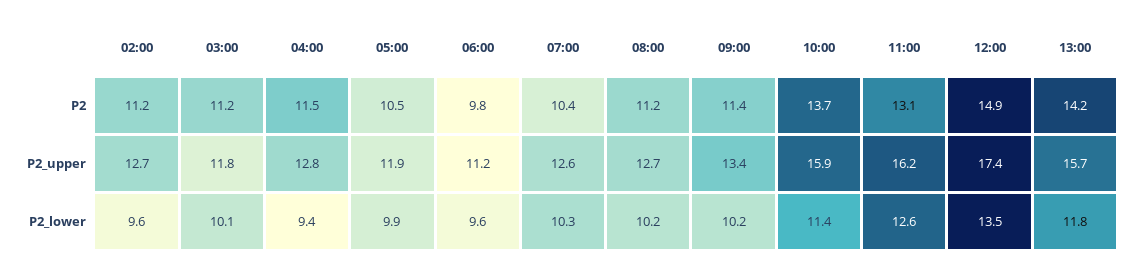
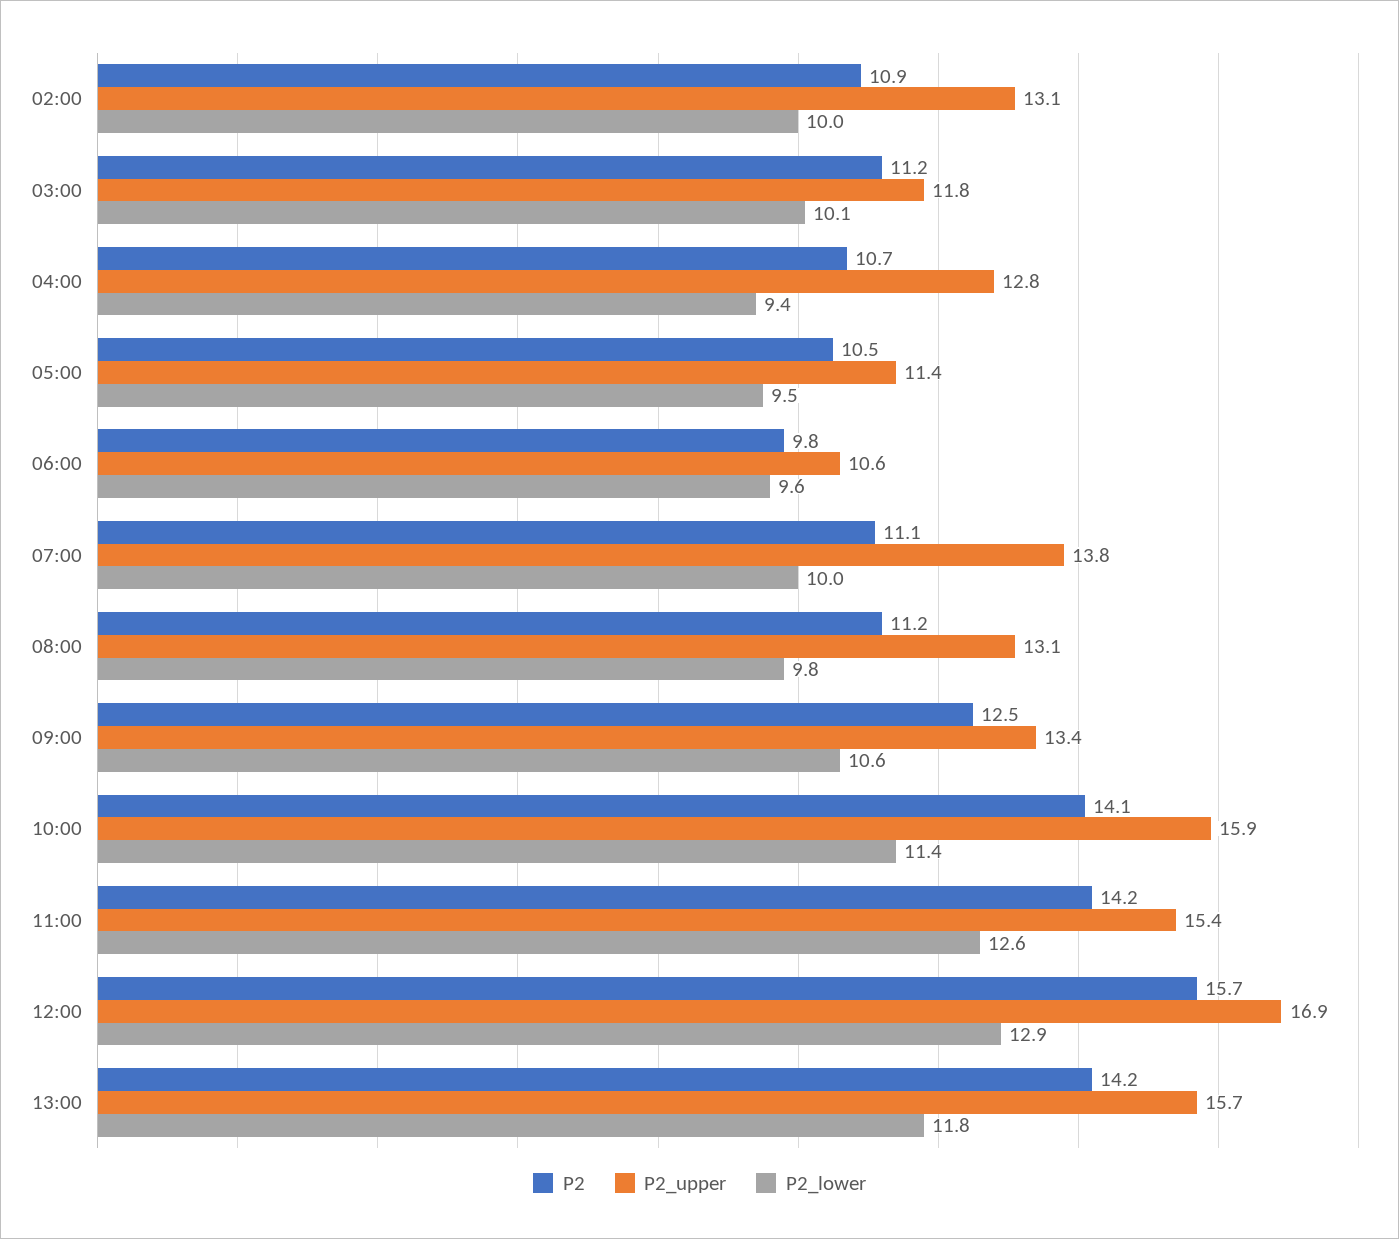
  {
    "P2": {
-     "02:00": 11.2,
+     "02:00": 10.9,
      "03:00": 11.2,
-     "04:00": 11.5,
+     "04:00": 10.7,
      "05:00": 10.5,
      "06:00": 9.8,
-     "07:00": 10.4,
+     "07:00": 11.1,
      "08:00": 11.2,
-     "09:00": 11.4,
+     "09:00": 12.5,
-     "10:00": 13.7,
+     "10:00": 14.1,
-     "11:00": 13.1,
+     "11:00": 14.2,
-     "12:00": 14.9,
+     "12:00": 15.7,
      "13:00": 14.2
    },
    "P2_upper": {
-     "02:00": 12.7,
+     "02:00": 13.1,
      "03:00": 11.8,
      "04:00": 12.8,
-     "05:00": 11.9,
+     "05:00": 11.4,
-     "06:00": 11.2,
+     "06:00": 10.6,
-     "07:00": 12.6,
+     "07:00": 13.8,
-     "08:00": 12.7,
+     "08:00": 13.1,
      "09:00": 13.4,
      "10:00": 15.9,
-     "11:00": 16.2,
+     "11:00": 15.4,
-     "12:00": 17.4,
+     "12:00": 16.9,
      "13:00": 15.7
    },
    "P2_lower": {
-     "02:00": 9.6,
+     "02:00": 10,
      "03:00": 10.1,
      "04:00": 9.4,
-     "05:00": 9.9,
+     "05:00": 9.5,
      "06:00": 9.6,
-     "07:00": 10.3,
+     "07:00": 10,
-     "08:00": 10.2,
+     "08:00": 9.8,
-     "09:00": 10.2,
+     "09:00": 10.6,
      "10:00": 11.4,
      "11:00": 12.6,
-     "12:00": 13.5,
+     "12:00": 12.9,
      "13:00": 11.8
    }
  }

